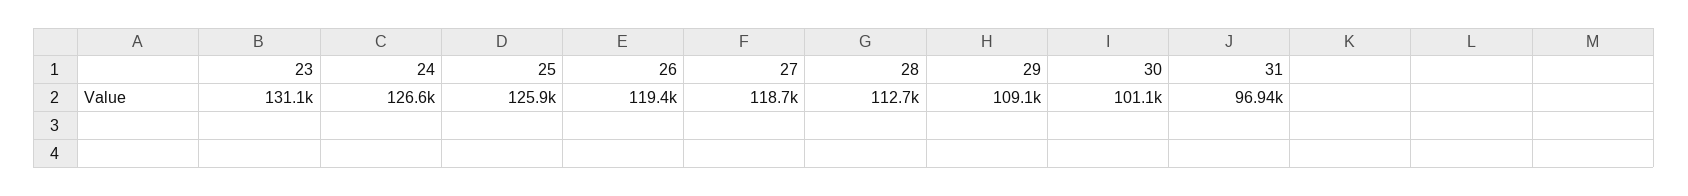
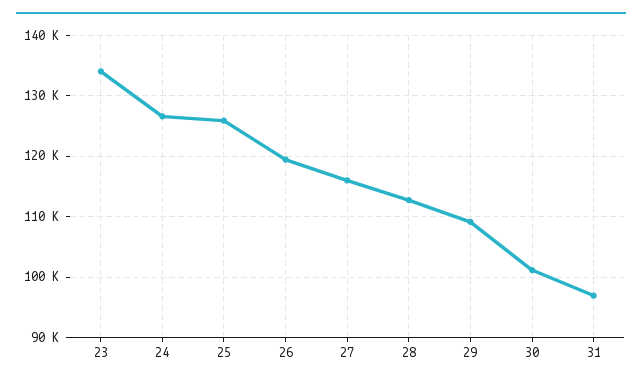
  {
-   "23": 131100,
+   "23": 134000,
    "24": 126600,
    "25": 125900,
    "26": 119400,
-   "27": 118700,
+   "27": 116000,
    "28": 112700,
    "29": 109100,
    "30": 101100,
    "31": 96940
  }

